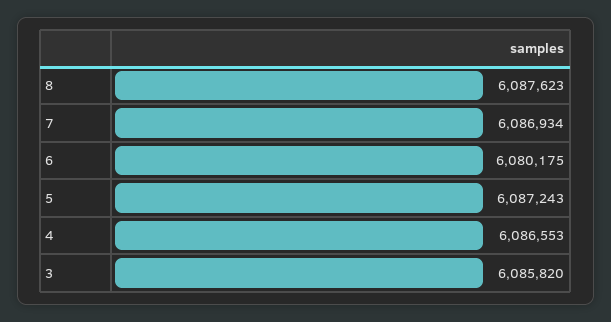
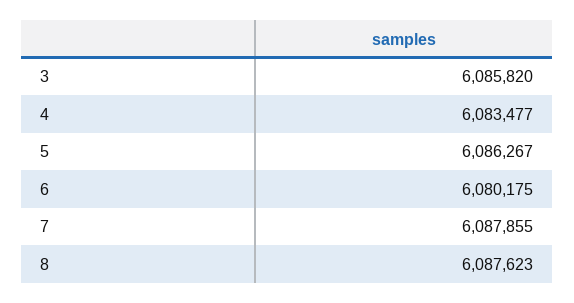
  {
    "8": 6087623,
-   "7": 6086934,
+   "7": 6087855,
    "6": 6080175,
-   "5": 6087243,
+   "5": 6086267,
-   "4": 6086553,
+   "4": 6083477,
    "3": 6085820
  }

